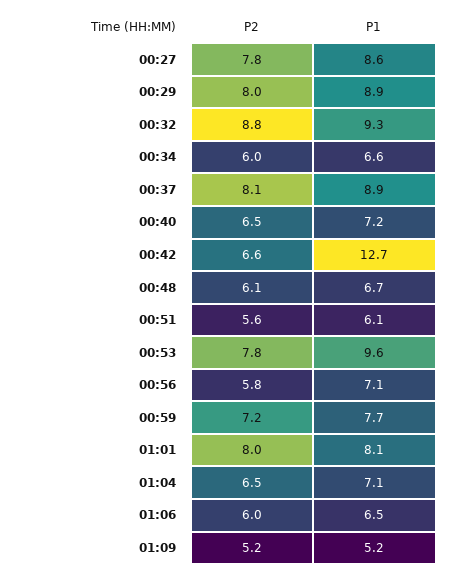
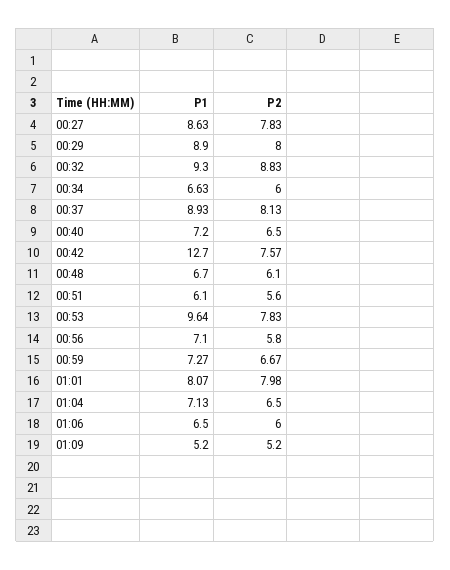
  {
    "P2": {
      "00:27": 7.83,
      "00:29": 8,
      "00:32": 8.83,
      "00:34": 6,
      "00:37": 8.13,
      "00:40": 6.5,
-     "00:42": 6.6,
+     "00:42": 7.57,
      "00:48": 6.1,
      "00:51": 5.6,
      "00:53": 7.83,
      "00:56": 5.8,
-     "00:59": 7.2,
+     "00:59": 6.67,
      "01:01": 7.98,
      "01:04": 6.5,
      "01:06": 6,
      "01:09": 5.2
    },
    "P1": {
      "00:27": 8.63,
      "00:29": 8.9,
      "00:32": 9.3,
      "00:34": 6.63,
      "00:37": 8.93,
      "00:40": 7.2,
      "00:42": 12.7,
      "00:48": 6.7,
      "00:51": 6.1,
      "00:53": 9.64,
      "00:56": 7.1,
-     "00:59": 7.7,
+     "00:59": 7.27,
      "01:01": 8.07,
      "01:04": 7.13,
      "01:06": 6.5,
      "01:09": 5.2
    }
  }

